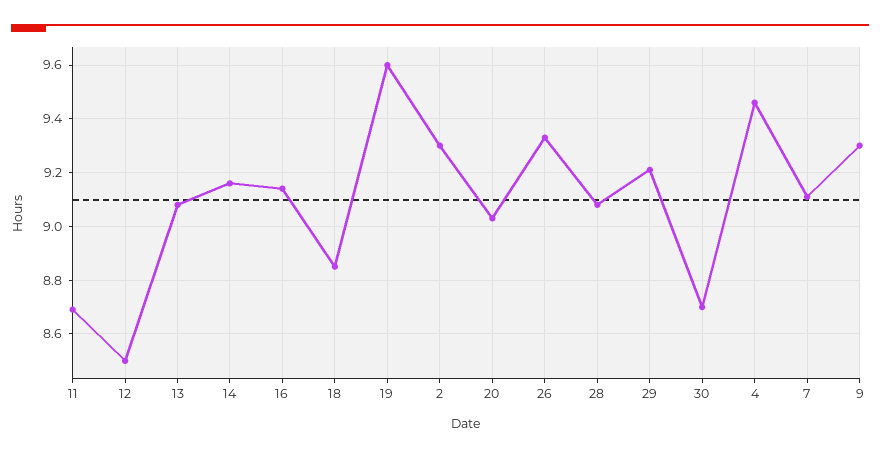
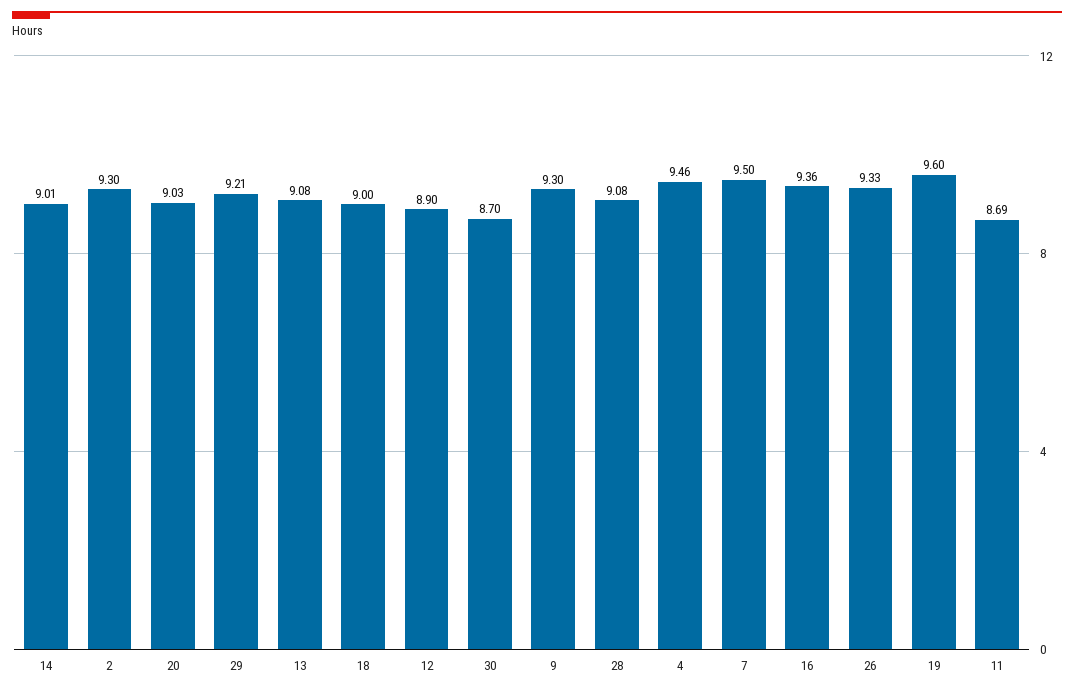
  {
    "11": 8.69,
-   "12": 8.5,
+   "12": 8.9,
    "13": 9.08,
-   "14": 9.15,
+   "14": 9.01,
-   "16": 9.15,
+   "16": 9.36,
-   "18": 8.85,
+   "18": 9,
    "19": 9.6,
    "2": 9.3,
    "20": 9.03,
    "26": 9.33,
    "28": 9.08,
    "29": 9.21,
    "30": 8.7,
    "4": 9.46,
-   "7": 9.1,
+   "7": 9.5,
    "9": 9.3
  }

